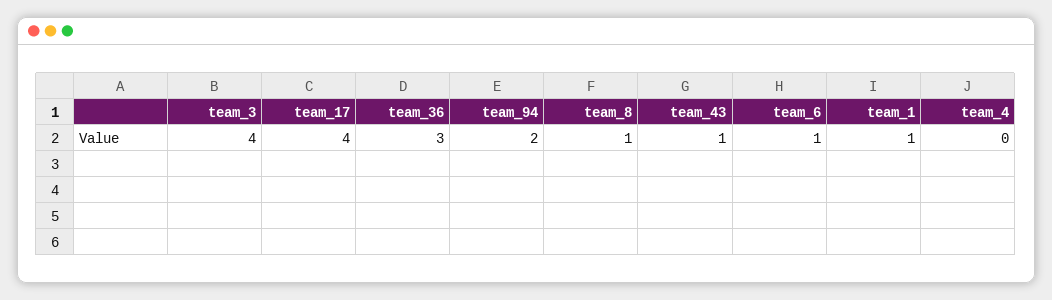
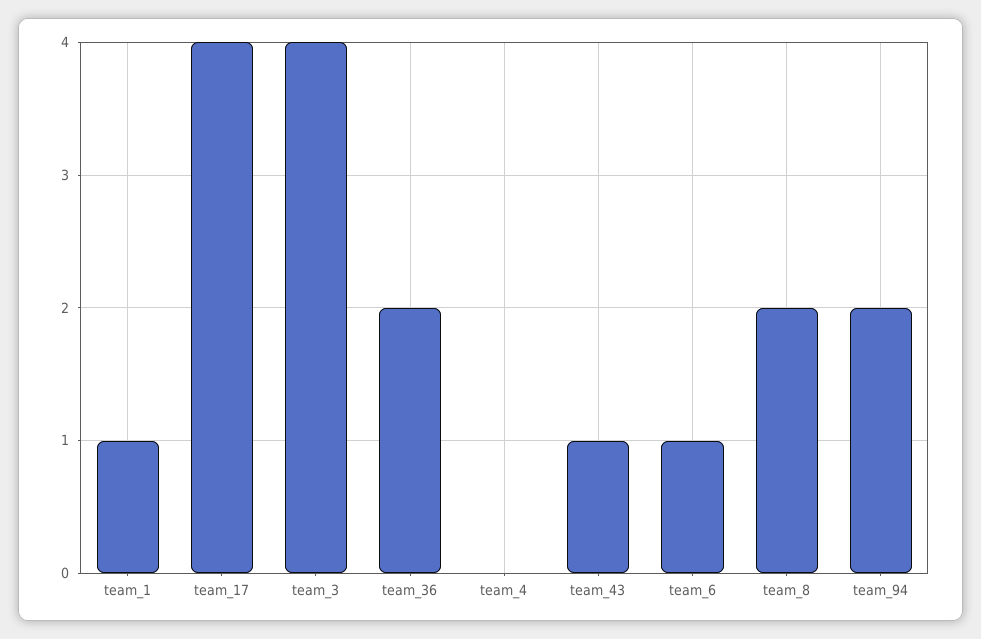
  {
    "team_3": 4,
    "team_17": 4,
-   "team_36": 3,
+   "team_36": 2,
    "team_94": 2,
-   "team_8": 1,
+   "team_8": 2,
    "team_43": 1,
    "team_6": 1,
    "team_1": 1,
    "team_4": 0
  }

